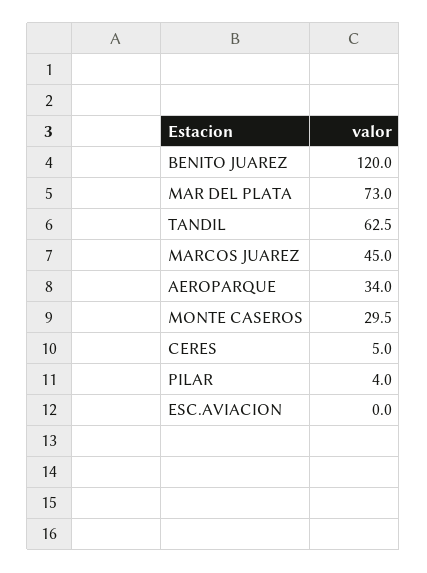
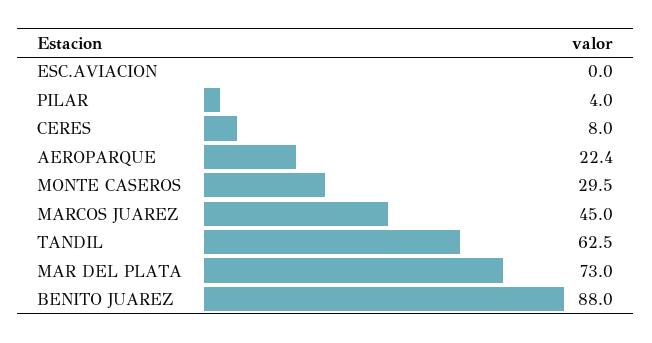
  {
-   "BENITO JUAREZ": 120,
+   "BENITO JUAREZ": 88,
    "MAR DEL PLATA": 73,
    "TANDIL": 62.5,
    "MARCOS JUAREZ": 45,
-   "AEROPARQUE": 34,
+   "AEROPARQUE": 22.4,
    "MONTE CASEROS": 29.5,
-   "CERES": 5,
+   "CERES": 8,
    "PILAR": 4,
    "ESC.AVIACION": 0
  }

